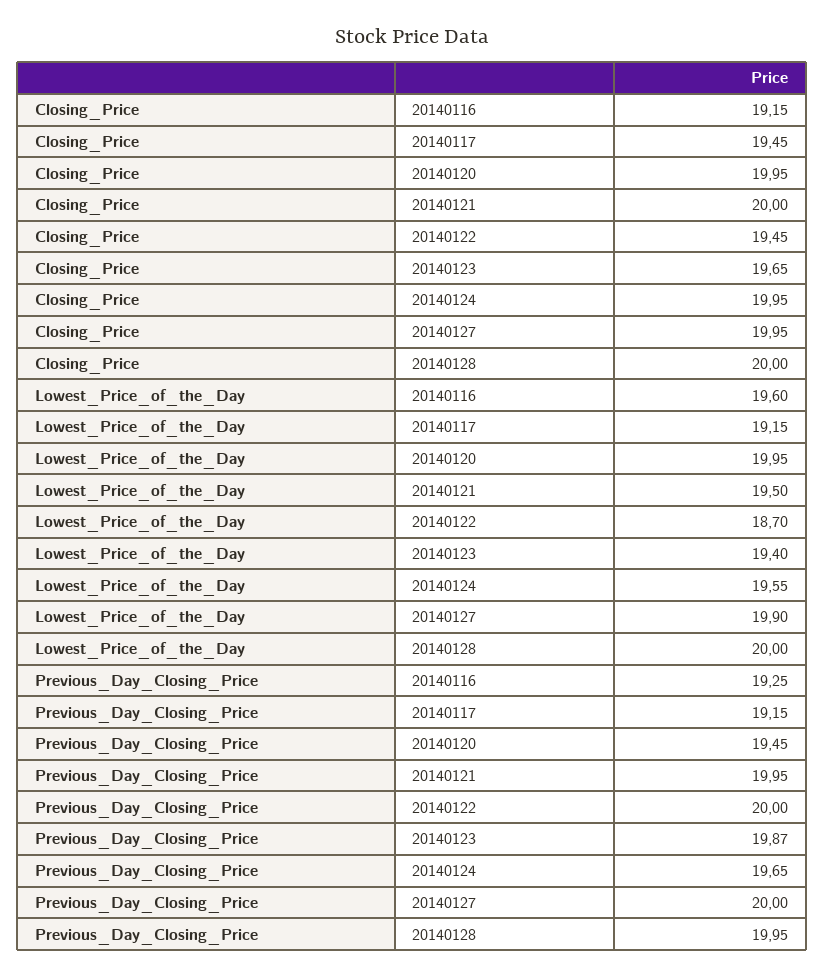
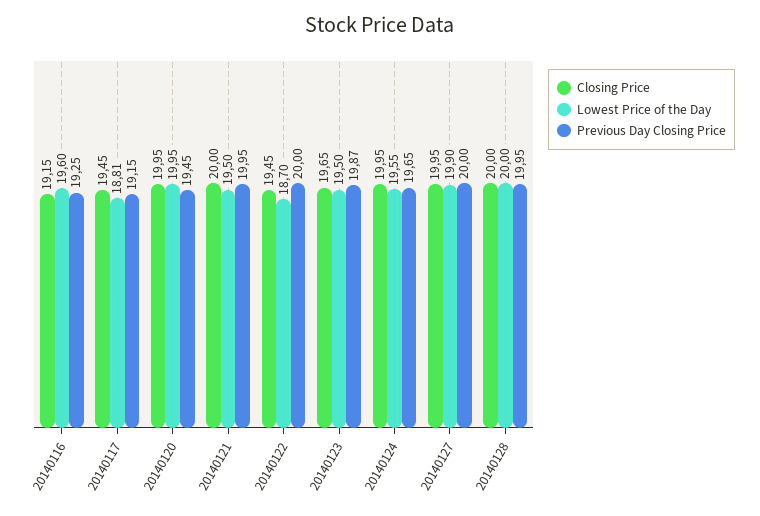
  {
    "Closing_Price": {
      "20140116": 19.15,
      "20140117": 19.45,
      "20140120": 19.95,
      "20140121": 20,
      "20140122": 19.45,
      "20140123": 19.65,
      "20140124": 19.95,
      "20140127": 19.95,
      "20140128": 20
    },
    "Lowest_Price_of_the_Day": {
      "20140116": 19.6,
-     "20140117": 19.15,
+     "20140117": 18.81,
      "20140120": 19.95,
      "20140121": 19.5,
      "20140122": 18.7,
-     "20140123": 19.4,
+     "20140123": 19.5,
      "20140124": 19.55,
      "20140127": 19.9,
      "20140128": 20
    },
    "Previous_Day_Closing_Price": {
      "20140116": 19.25,
      "20140117": 19.15,
      "20140120": 19.45,
      "20140121": 19.95,
      "20140122": 20,
      "20140123": 19.87,
      "20140124": 19.65,
      "20140127": 20,
      "20140128": 19.95
    }
  }

